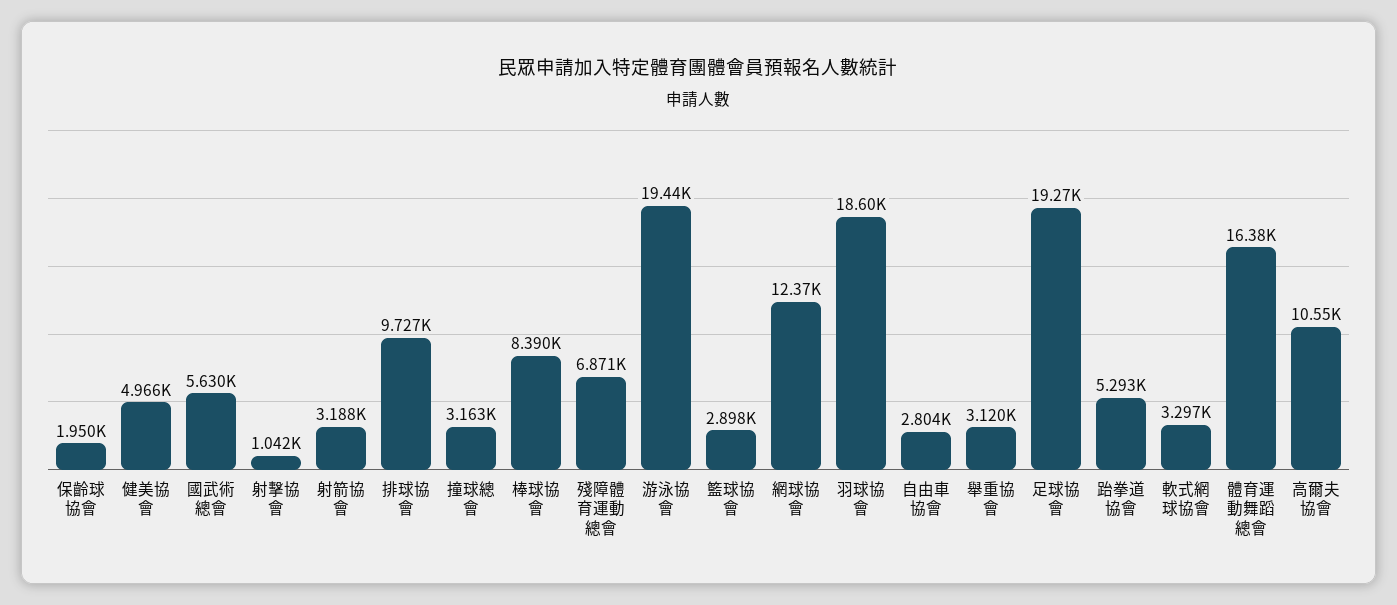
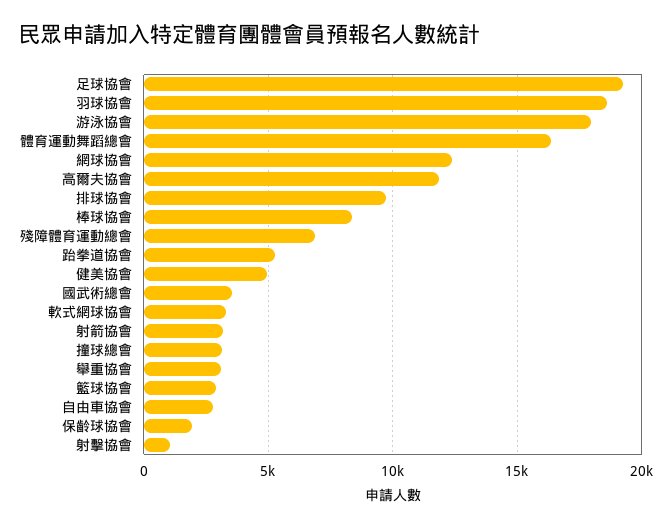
  {
    "保齡球協會": 1950,
    "健美協會": 4966,
-   "國武術總會": 5630,
+   "國武術總會": 3500,
    "射擊協會": 1042,
    "射箭協會": 3188,
    "排球協會": 9727,
    "撞球總會": 3163,
    "棒球協會": 8390,
    "殘障體育運動總會": 6871,
-   "游泳協會": 19440,
+   "游泳協會": 18000,
    "籃球協會": 2898,
    "網球協會": 12370,
    "羽球協會": 18600,
    "自由車協會": 2804,
    "舉重協會": 3120,
    "足球協會": 19270,
    "跆拳道協會": 5293,
    "軟式網球協會": 3297,
    "體育運動舞蹈總會": 16380,
-   "高爾夫協會": 10550
+   "高爾夫協會": 12000
  }

